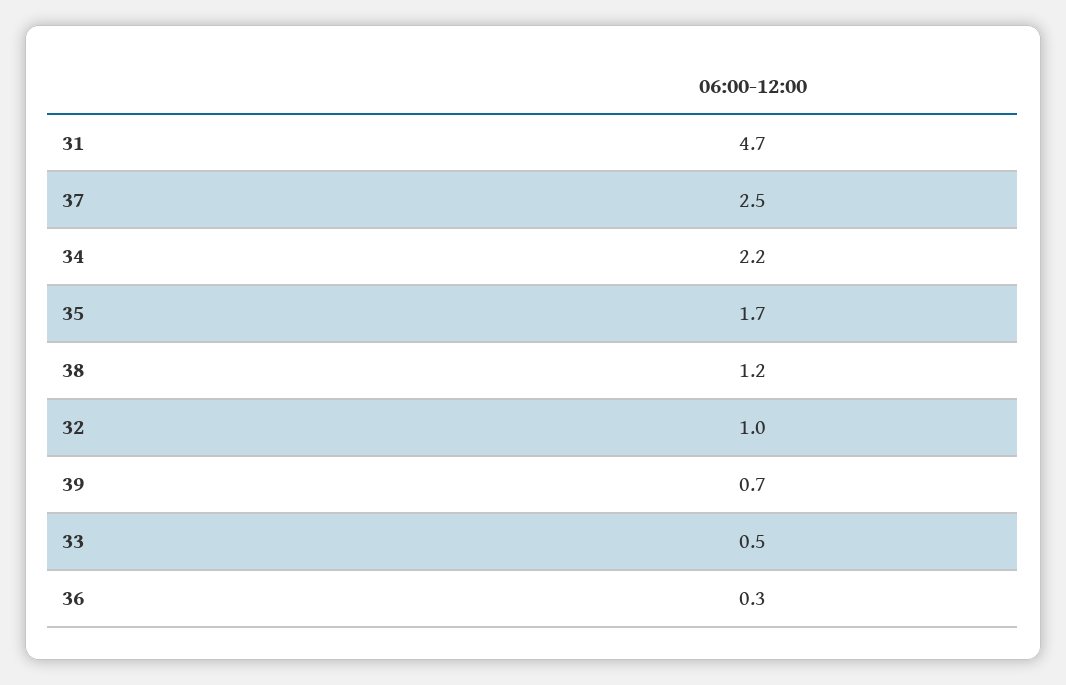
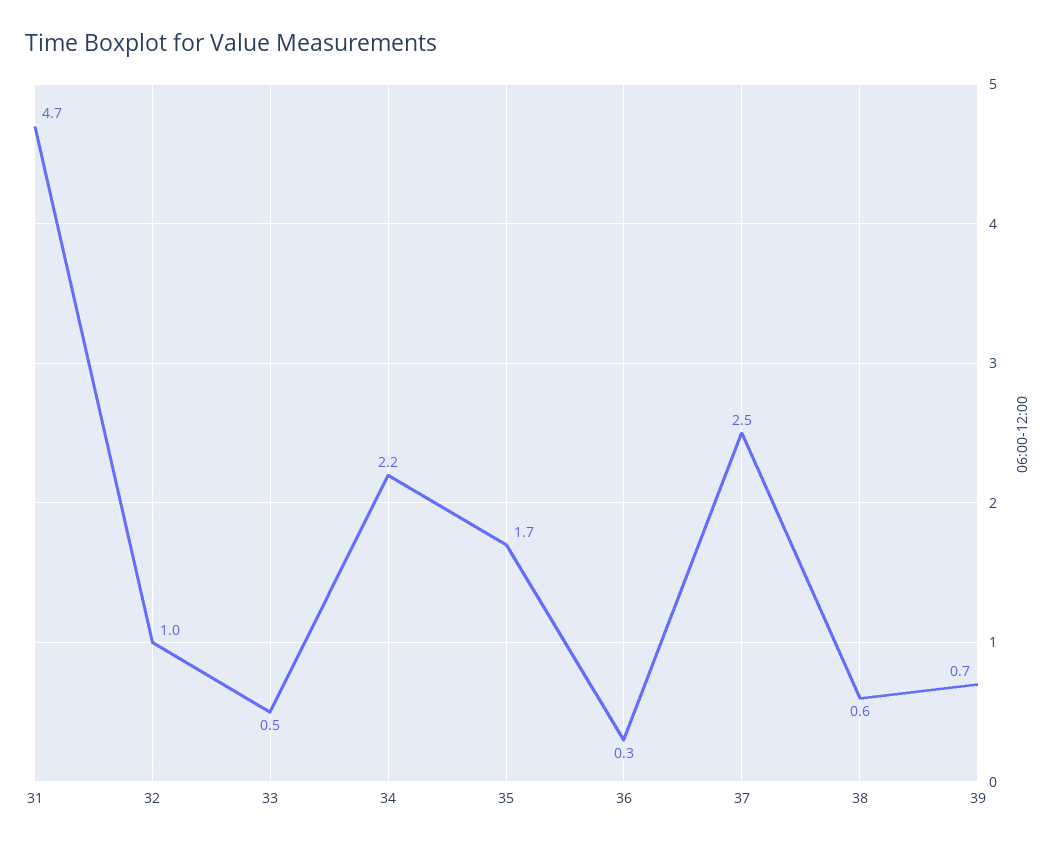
  {
    "31": 4.7,
    "37": 2.5,
    "34": 2.2,
    "35": 1.7,
-   "38": 1.2,
+   "38": 0.6,
    "32": 1,
    "39": 0.7,
    "33": 0.5,
    "36": 0.3
  }

